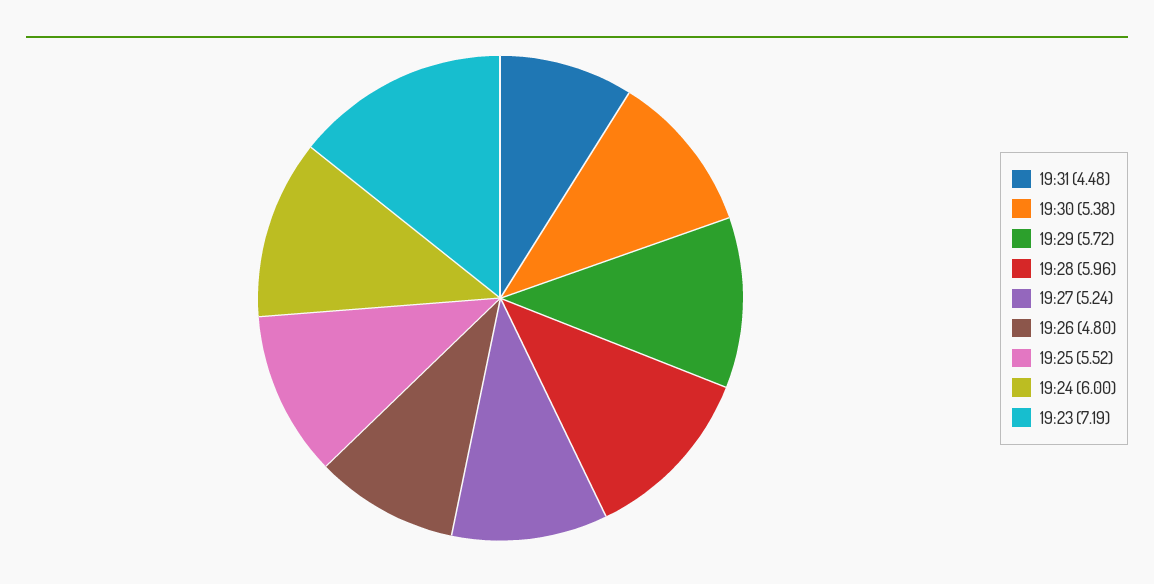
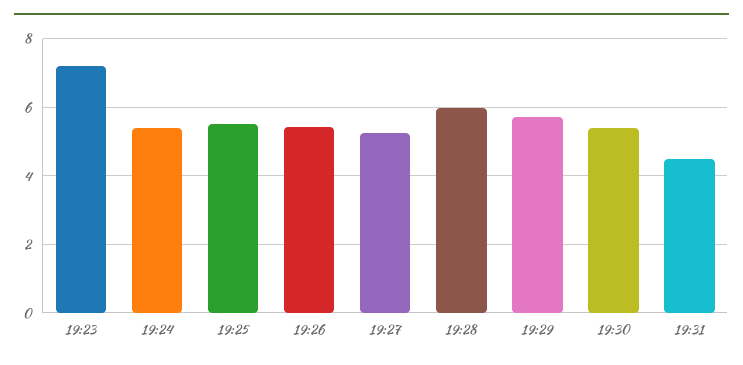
  {
    "19:31": 4.48,
    "19:30": 5.38,
    "19:29": 5.72,
    "19:28": 5.96,
    "19:27": 5.24,
-   "19:26": 4.8,
+   "19:26": 5.4,
    "19:25": 5.52,
-   "19:24": 6,
+   "19:24": 5.4,
    "19:23": 7.19
  }

